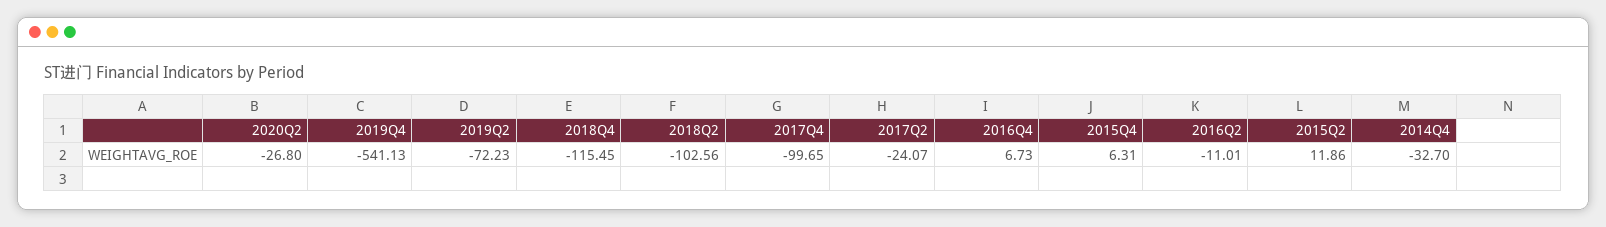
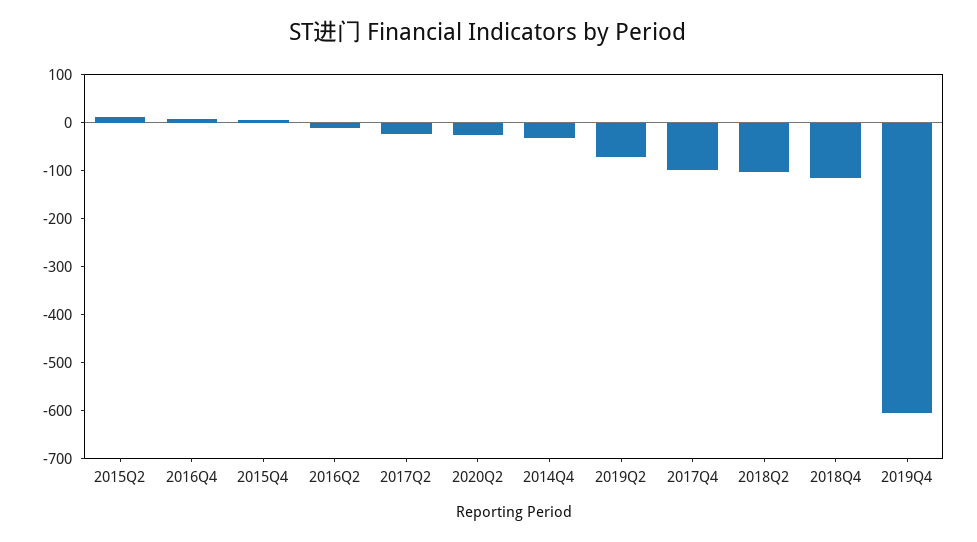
  {
    "2020Q2": -26.8,
-   "2019Q4": -541.13,
+   "2019Q4": -600,
    "2019Q2": -72.23,
    "2018Q4": -115.45,
    "2018Q2": -102.56,
    "2017Q4": -99.65,
    "2017Q2": -24.07,
    "2016Q4": 6.73,
    "2015Q4": 6.31,
    "2016Q2": -11.01,
    "2015Q2": 11.86,
    "2014Q4": -32.7
  }

